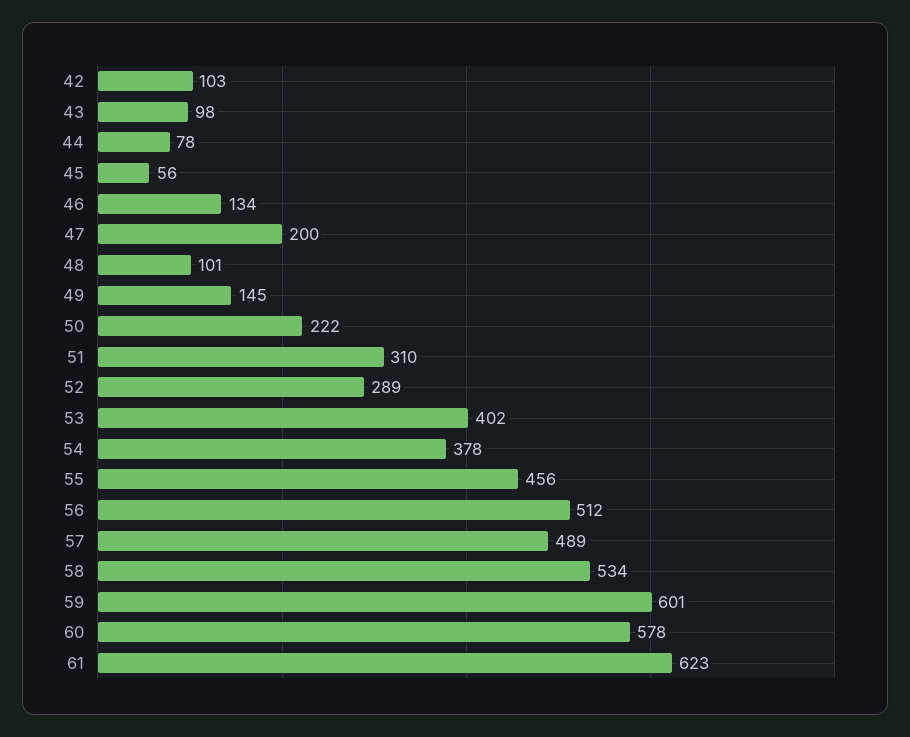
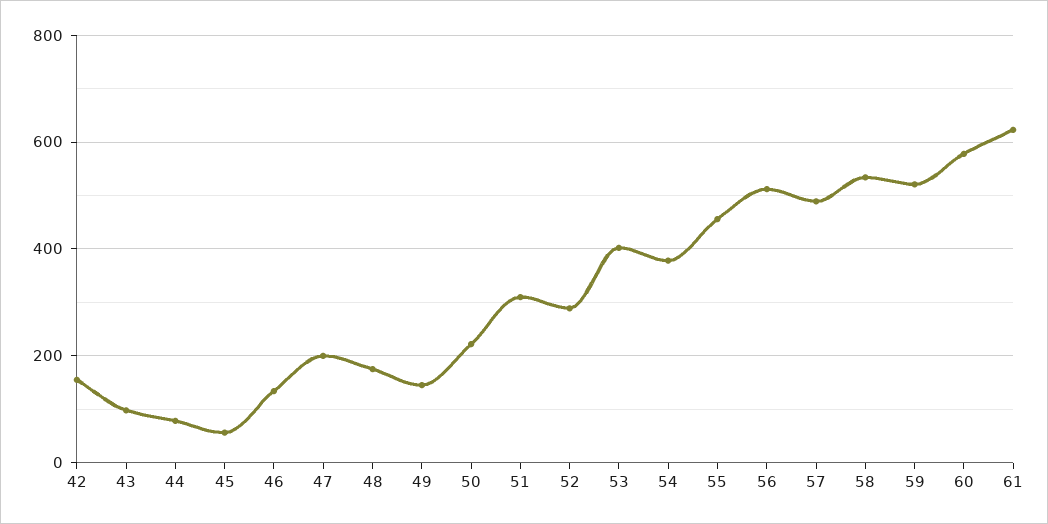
  {
-   "42": 103,
+   "42": 160,
    "43": 98,
    "44": 78,
    "45": 56,
    "46": 134,
    "47": 200,
-   "48": 101,
+   "48": 180,
    "49": 145,
    "50": 222,
    "51": 310,
    "52": 289,
    "53": 402,
    "54": 378,
    "55": 456,
    "56": 512,
    "57": 489,
    "58": 534,
-   "59": 601,
+   "59": 520,
    "60": 578,
    "61": 623
  }

